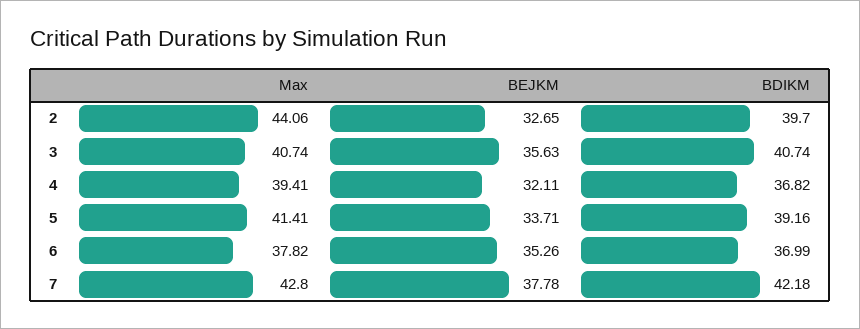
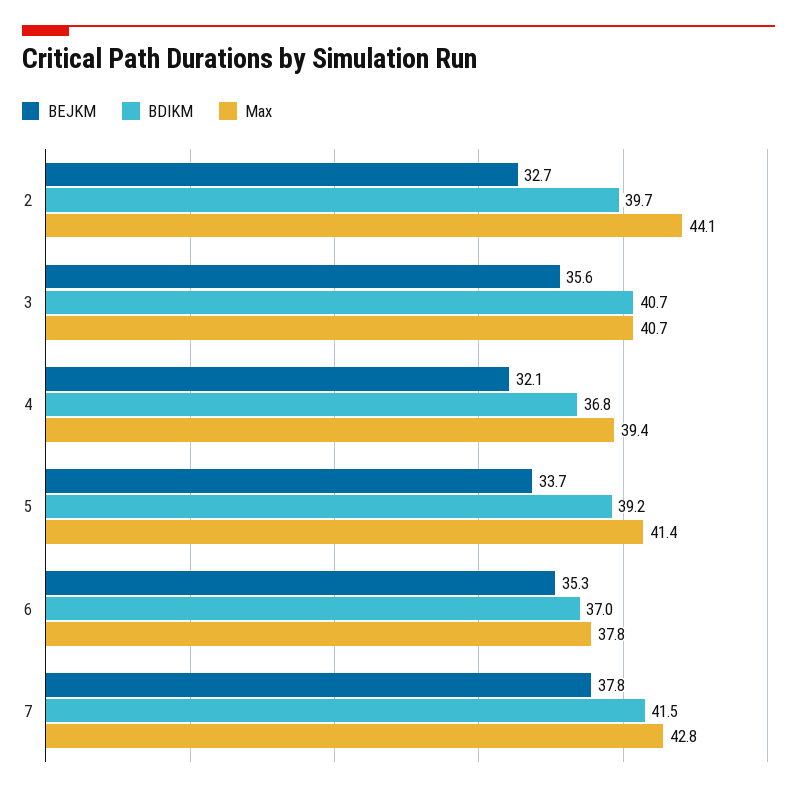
  {
    "Max": {
      "2": 44.06,
      "3": 40.74,
      "4": 39.41,
      "5": 41.41,
      "6": 37.82,
      "7": 42.8
    },
    "BEJKM": {
      "2": 32.65,
      "3": 35.63,
      "4": 32.11,
      "5": 33.71,
      "6": 35.26,
      "7": 37.78
    },
    "BDIKM": {
      "2": 39.7,
      "3": 40.74,
      "4": 36.82,
      "5": 39.16,
      "6": 36.99,
-     "7": 42.18
+     "7": 41.5
    }
  }

